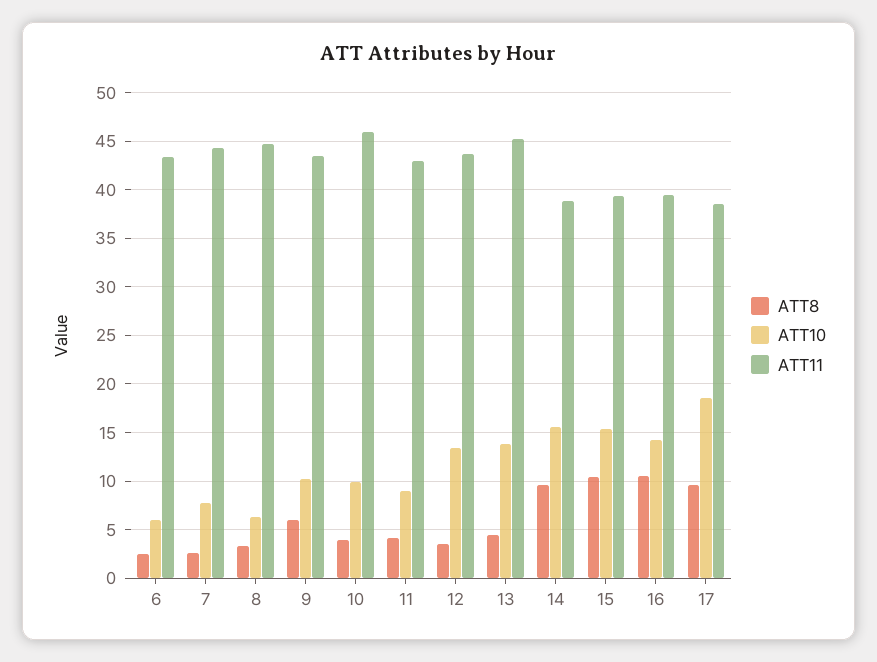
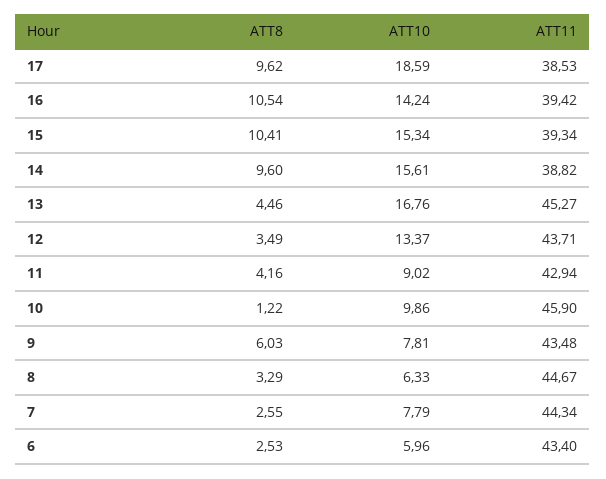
  {
    "ATT8": {
      "6": 2.53,
      "7": 2.55,
      "8": 3.29,
      "9": 6.03,
-     "10": 4,
+     "10": 1.22,
      "11": 4.16,
      "12": 3.49,
      "13": 4.46,
      "14": 9.6,
      "15": 10.41,
      "16": 10.54,
      "17": 9.62
    },
    "ATT10": {
      "6": 5.96,
      "7": 7.79,
      "8": 6.33,
-     "9": 10,
+     "9": 7.81,
      "10": 9.86,
      "11": 9.02,
      "12": 13.37,
-     "13": 14,
+     "13": 16.76,
      "14": 15.61,
      "15": 15.34,
      "16": 14.24,
      "17": 18.59
    },
    "ATT11": {
      "6": 43.4,
      "7": 44.34,
      "8": 44.67,
      "9": 43.48,
      "10": 45.9,
      "11": 42.94,
      "12": 43.71,
      "13": 45.27,
      "14": 38.82,
      "15": 39.34,
      "16": 39.42,
      "17": 38.53
    }
  }

